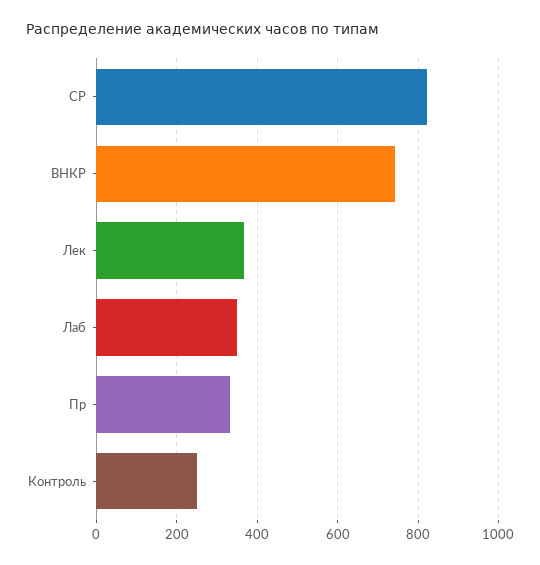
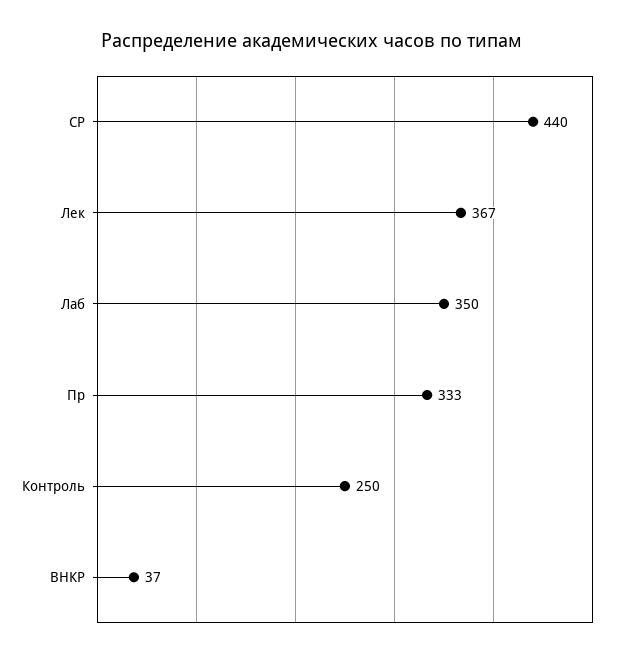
  {
-   "СР": 820,
+   "СР": 440,
-   "ВНКР": 740,
+   "ВНКР": 37,
    "Лек": 367,
    "Лаб": 350,
    "Пр": 333,
    "Контроль": 250
  }

